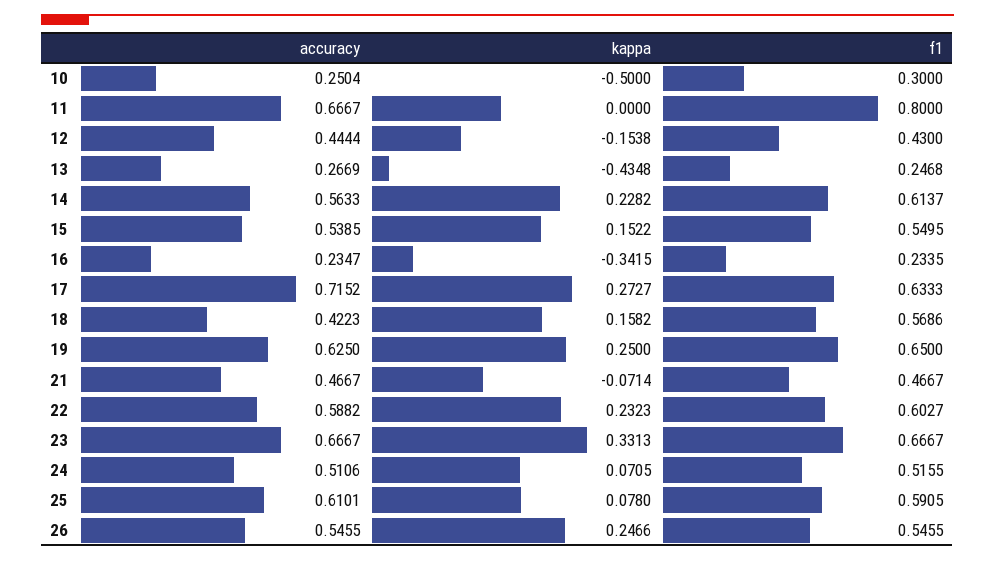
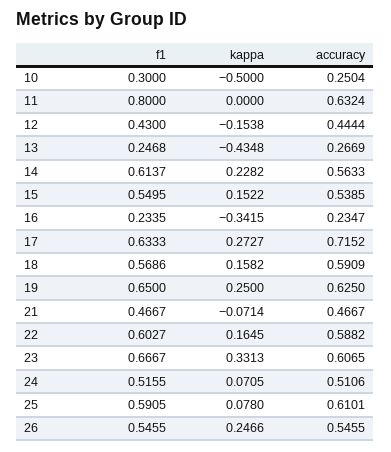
  {
    "accuracy": {
      "10": 0.2504,
-     "11": 0.6667,
+     "11": 0.6324,
      "12": 0.4444,
      "13": 0.2669,
      "14": 0.5633,
      "15": 0.5385,
      "16": 0.2347,
      "17": 0.7152,
-     "18": 0.4223,
+     "18": 0.5909,
      "19": 0.625,
      "21": 0.4667,
      "22": 0.5882,
-     "23": 0.6667,
+     "23": 0.6065,
      "24": 0.5106,
      "25": 0.6101,
      "26": 0.5455
    },
    "kappa": {
      "10": -0.5,
      "11": 0,
      "12": -0.1538,
      "13": -0.4348,
      "14": 0.2282,
      "15": 0.1522,
      "16": -0.3415,
      "17": 0.2727,
      "18": 0.1582,
      "19": 0.25,
      "21": -0.0714,
-     "22": 0.2323,
+     "22": 0.1645,
      "23": 0.3313,
      "24": 0.0705,
      "25": 0.078,
      "26": 0.2466
    },
    "f1": {
      "10": 0.3,
      "11": 0.8,
      "12": 0.43,
      "13": 0.2468,
      "14": 0.6137,
      "15": 0.5495,
      "16": 0.2335,
      "17": 0.6333,
      "18": 0.5686,
      "19": 0.65,
      "21": 0.4667,
      "22": 0.6027,
      "23": 0.6667,
      "24": 0.5155,
      "25": 0.5905,
      "26": 0.5455
    }
  }

